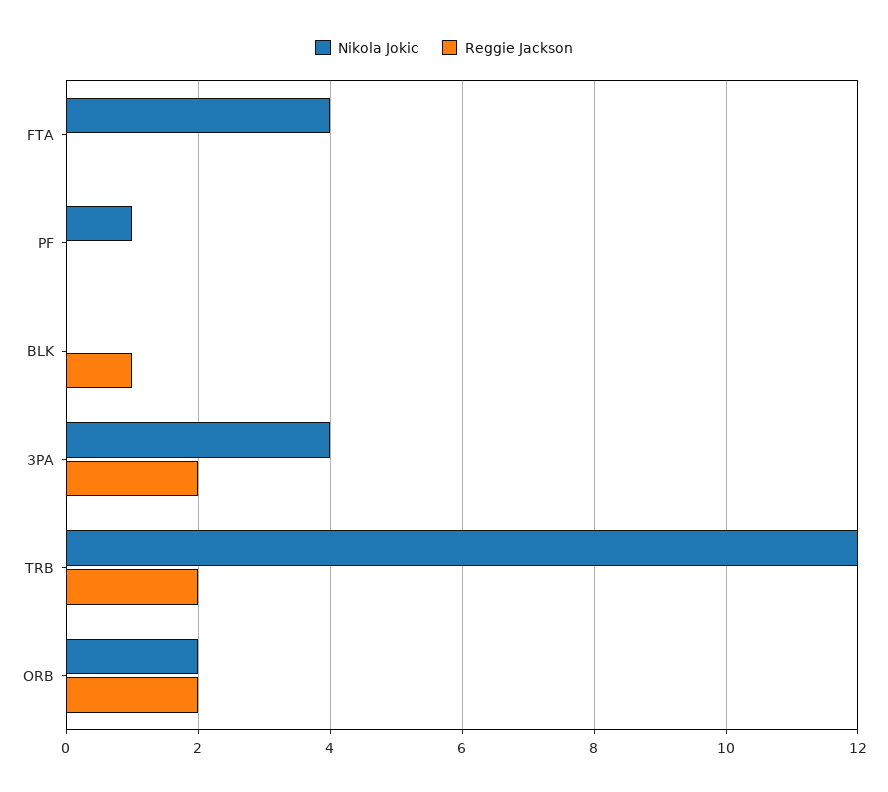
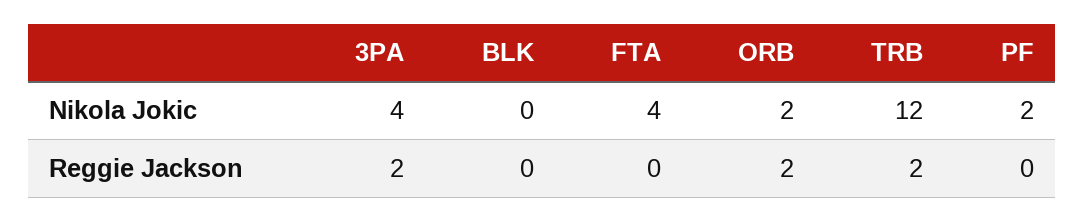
  {
    "Nikola Jokic": {
      "FTA": 4,
-     "PF": 1,
+     "PF": 2,
      "BLK": 0,
      "3PA": 4,
      "TRB": 12,
      "ORB": 2
    },
    "Reggie Jackson": {
      "FTA": 0,
      "PF": 0,
-     "BLK": 1,
+     "BLK": 0,
      "3PA": 2,
      "TRB": 2,
      "ORB": 2
    }
  }

